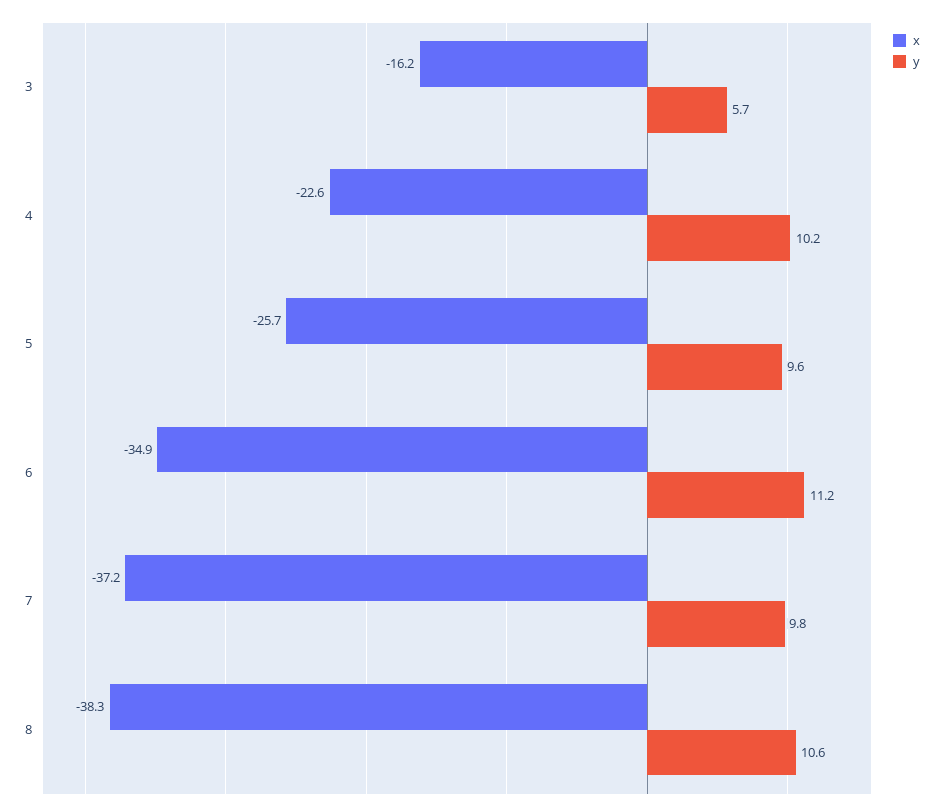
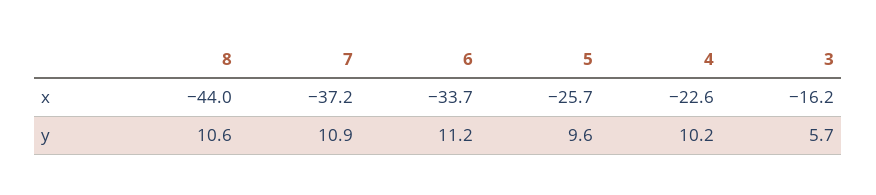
  {
    "x": {
      "3": -16.2,
      "4": -22.6,
      "5": -25.7,
-     "6": -34.9,
+     "6": -33.7,
      "7": -37.2,
-     "8": -38.3
+     "8": -44
    },
    "y": {
      "3": 5.7,
      "4": 10.2,
      "5": 9.6,
      "6": 11.2,
-     "7": 9.8,
+     "7": 10.9,
      "8": 10.6
    }
  }

